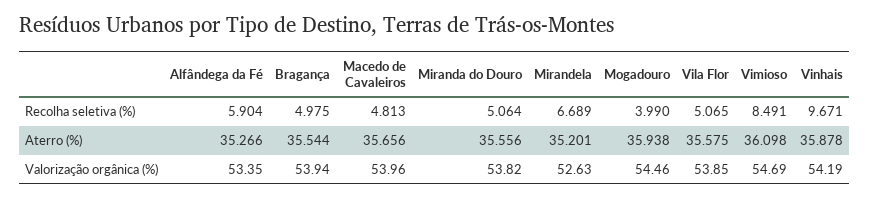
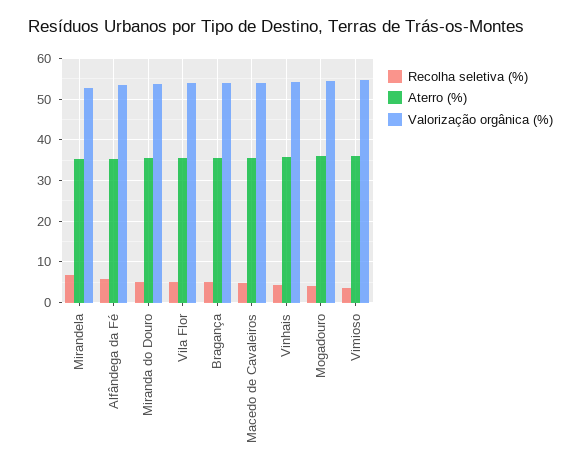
  {
    "Recolha seletiva (%)": {
      "Alfândega da Fé": 5.904,
      "Bragança": 4.975,
      "Macedo de Cavaleiros": 4.813,
      "Miranda do Douro": 5.064,
      "Mirandela": 6.689,
      "Mogadouro": 3.99,
      "Vila Flor": 5.065,
-     "Vimioso": 8.491,
+     "Vimioso": 4,
-     "Vinhais": 9.671
+     "Vinhais": 4
    },
    "Aterro (%)": {
      "Alfândega da Fé": 35.266,
      "Bragança": 35.544,
      "Macedo de Cavaleiros": 35.656,
      "Miranda do Douro": 35.556,
      "Mirandela": 35.201,
      "Mogadouro": 35.938,
      "Vila Flor": 35.575,
      "Vimioso": 36.098,
      "Vinhais": 35.878
    },
    "Valorização orgânica (%)": {
      "Alfândega da Fé": 53.35,
      "Bragança": 53.94,
      "Macedo de Cavaleiros": 53.96,
      "Miranda do Douro": 53.82,
      "Mirandela": 52.63,
      "Mogadouro": 54.46,
      "Vila Flor": 53.85,
      "Vimioso": 54.69,
      "Vinhais": 54.19
    }
  }

